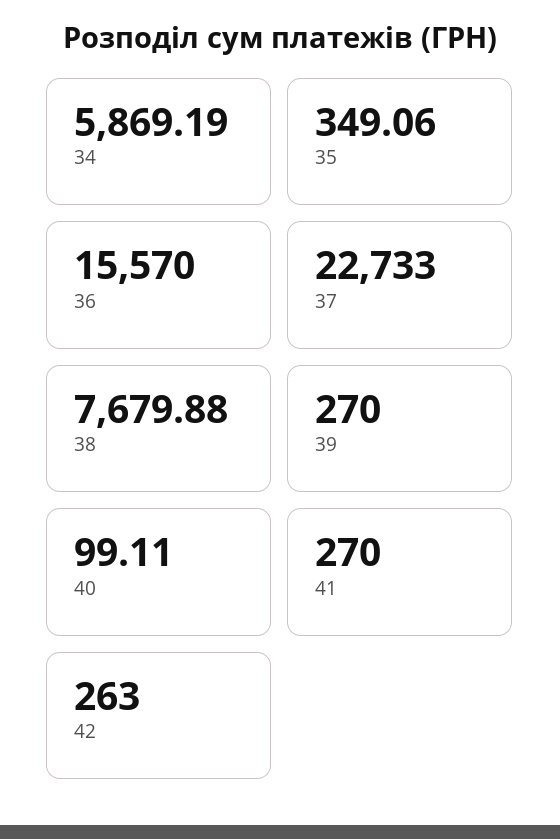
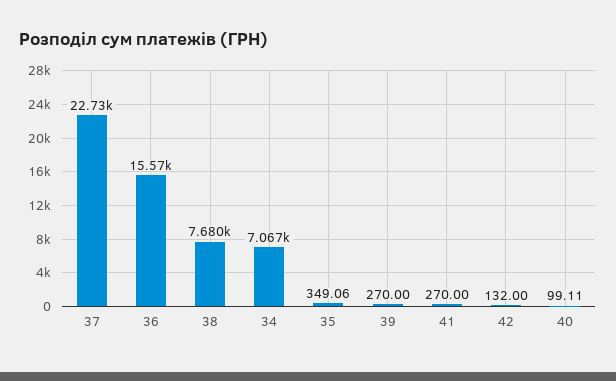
  {
-   "34": 5869.19,
+   "34": 7067,
    "35": 349.06,
    "36": 15570,
    "37": 22733,
    "38": 7679.88,
    "39": 270,
    "40": 99.11,
    "41": 270,
-   "42": 263
+   "42": 132
  }

